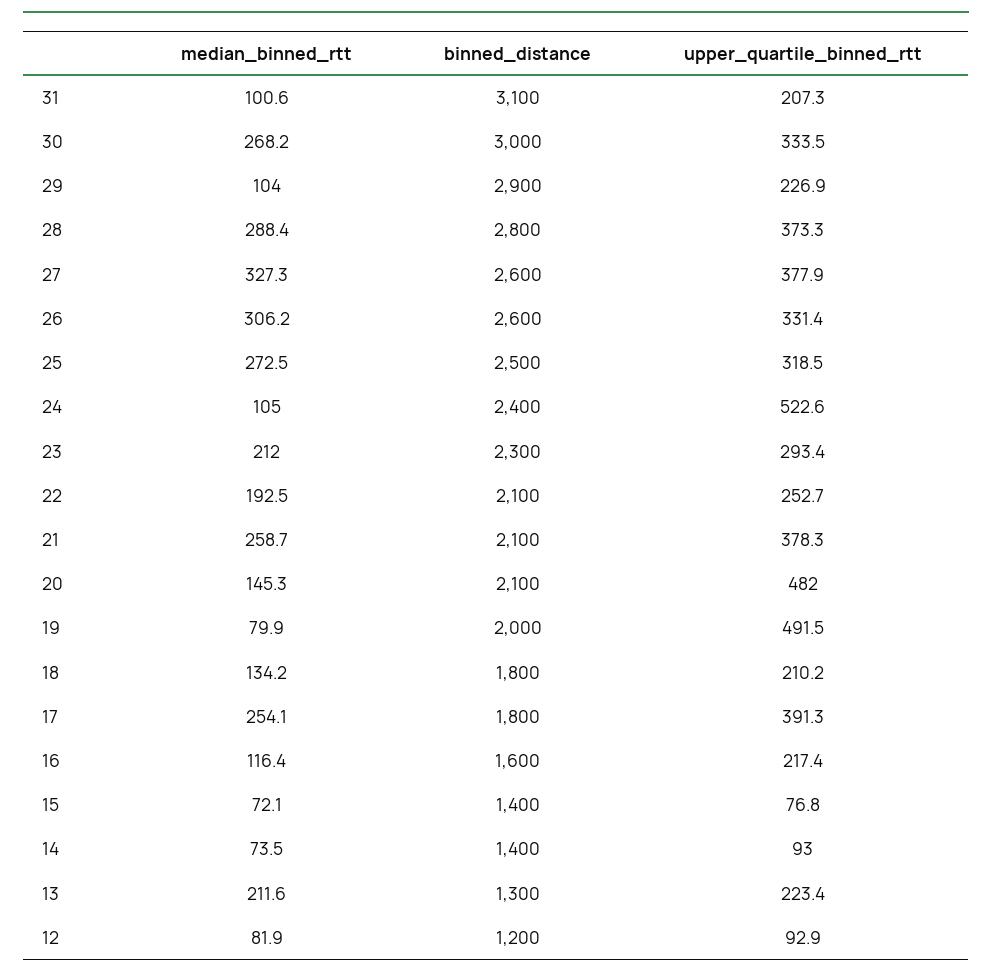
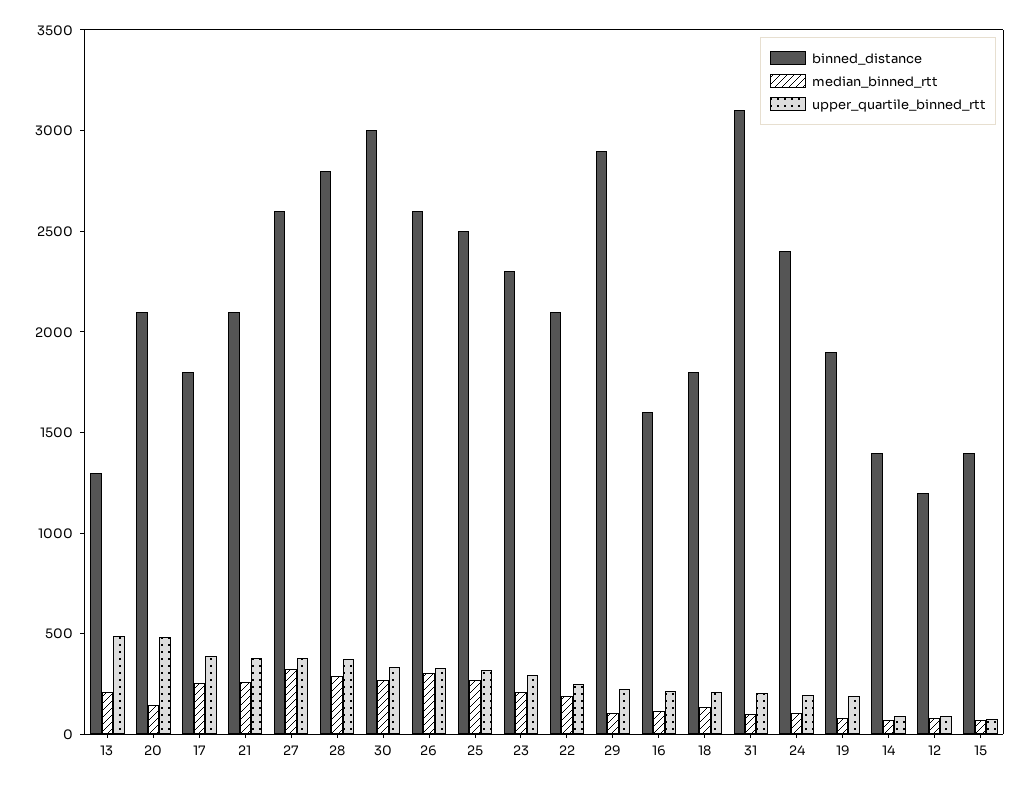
  {
    "median_binned_rtt": {
      "31": 100.6,
      "30": 268.2,
      "29": 104,
      "28": 288.4,
      "27": 327.3,
      "26": 306.2,
      "25": 272.5,
      "24": 105,
      "23": 212,
      "22": 192.5,
      "21": 258.7,
      "20": 145.3,
      "19": 79.9,
      "18": 134.2,
      "17": 254.1,
      "16": 116.4,
      "15": 72.1,
      "14": 73.5,
      "13": 211.6,
      "12": 81.9
    },
    "binned_distance": {
      "31": 3100,
      "30": 3000,
      "29": 2900,
      "28": 2800,
      "27": 2600,
      "26": 2600,
      "25": 2500,
      "24": 2400,
      "23": 2300,
      "22": 2100,
      "21": 2100,
      "20": 2100,
-     "19": 2000,
+     "19": 1900,
      "18": 1800,
      "17": 1800,
      "16": 1600,
      "15": 1400,
      "14": 1400,
      "13": 1300,
      "12": 1200
    },
    "upper_quartile_binned_rtt": {
      "31": 207.3,
      "30": 333.5,
      "29": 226.9,
      "28": 373.3,
      "27": 377.9,
      "26": 331.4,
      "25": 318.5,
-     "24": 522.6,
+     "24": 200,
      "23": 293.4,
      "22": 252.7,
      "21": 378.3,
      "20": 482,
-     "19": 491.5,
+     "19": 200,
      "18": 210.2,
      "17": 391.3,
      "16": 217.4,
      "15": 76.8,
      "14": 93,
-     "13": 223.4,
+     "13": 500,
      "12": 92.9
    }
  }

